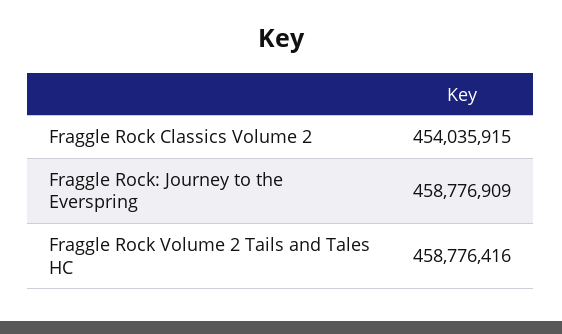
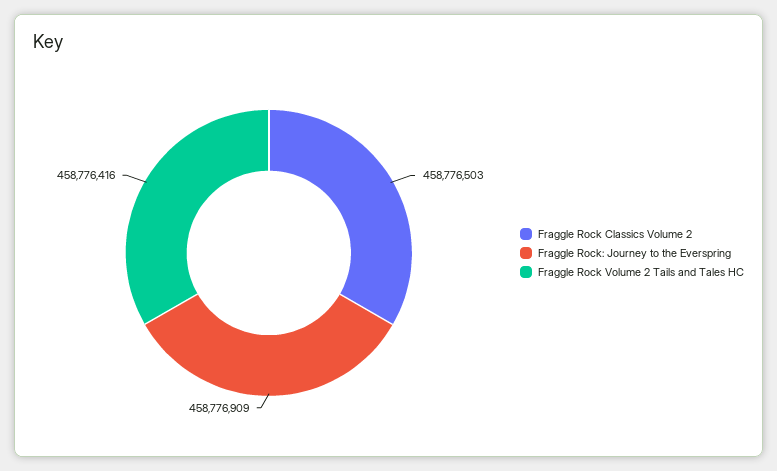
  {
-   "Fraggle Rock Classics Volume 2": 454035915,
+   "Fraggle Rock Classics Volume 2": 458776503,
    "Fraggle Rock: Journey to the Everspring": 458776909,
    "Fraggle Rock Volume 2 Tails and Tales HC": 458776416
  }

